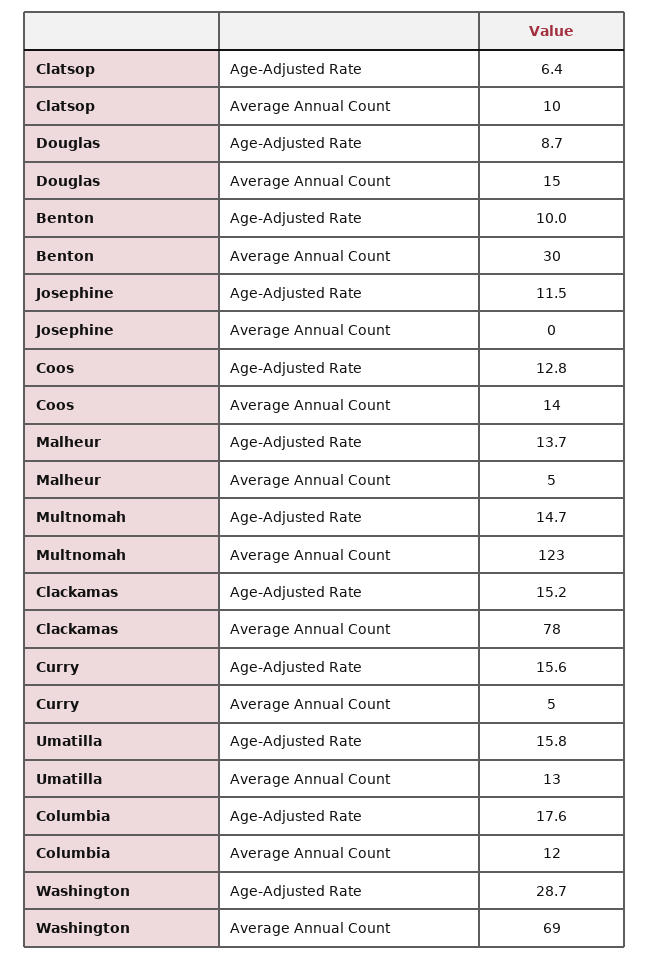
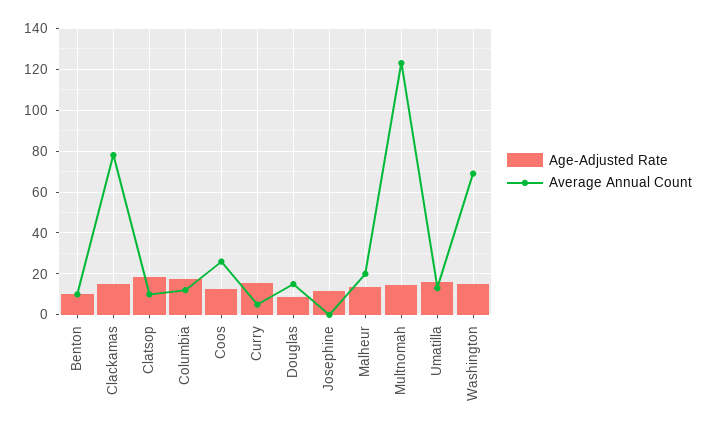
  {
    "Age-Adjusted Rate": {
-     "Clatsop": 6.4,
+     "Clatsop": 20,
      "Douglas": 8.7,
      "Benton": 10,
      "Josephine": 11.5,
      "Coos": 12.8,
      "Malheur": 13.7,
      "Multnomah": 14.7,
      "Clackamas": 15.2,
      "Curry": 15.6,
      "Umatilla": 15.8,
      "Columbia": 17.6,
-     "Washington": 28.7
+     "Washington": 15
    },
    "Average Annual Count": {
      "Clatsop": 10,
      "Douglas": 15,
-     "Benton": 30,
+     "Benton": 10,
      "Josephine": 0,
-     "Coos": 14,
+     "Coos": 25,
-     "Malheur": 5,
+     "Malheur": 20,
      "Multnomah": 123,
      "Clackamas": 78,
      "Curry": 5,
      "Umatilla": 13,
      "Columbia": 12,
      "Washington": 69
    }
  }

